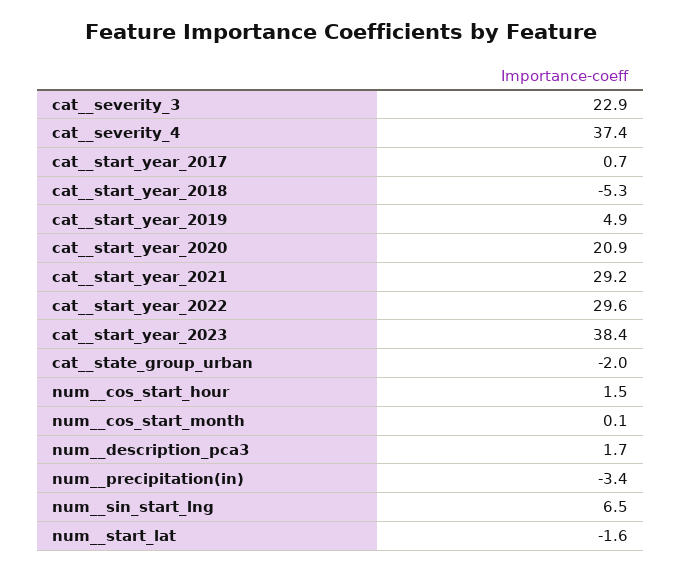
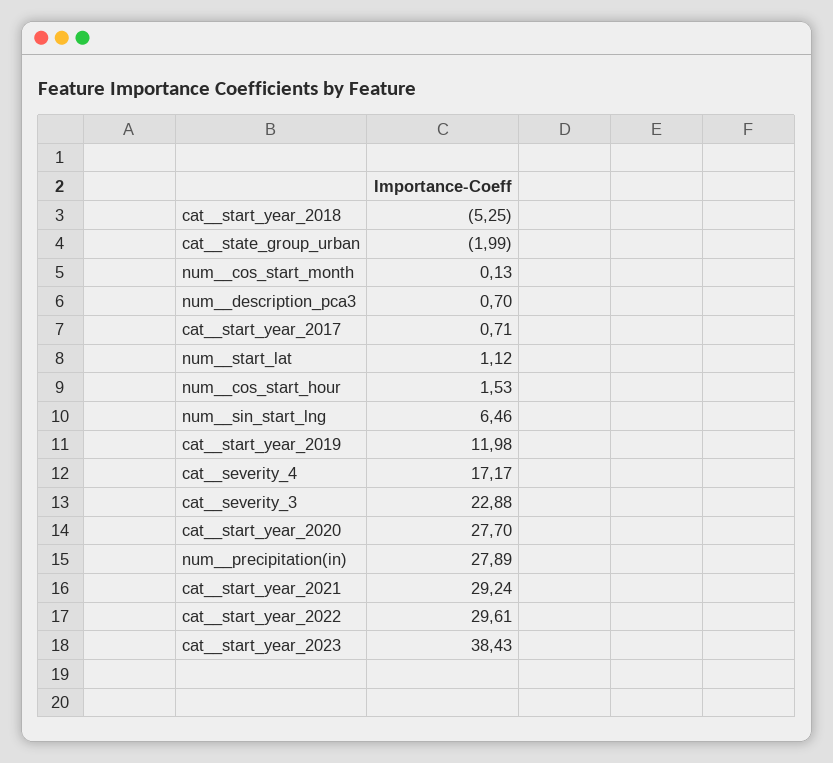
  {
    "cat__severity_3": 22.88,
-   "cat__severity_4": 37.4,
+   "cat__severity_4": 17.17,
    "cat__start_year_2017": 0.71,
    "cat__start_year_2018": -5.25,
-   "cat__start_year_2019": 4.9,
+   "cat__start_year_2019": 11.98,
-   "cat__start_year_2020": 20.9,
+   "cat__start_year_2020": 27.7,
    "cat__start_year_2021": 29.24,
    "cat__start_year_2022": 29.61,
    "cat__start_year_2023": 38.43,
    "cat__state_group_urban": -1.99,
    "num__cos_start_hour": 1.53,
    "num__cos_start_month": 0.13,
-   "num__description_pca3": 1.7,
+   "num__description_pca3": 0.7,
-   "num__precipitation(in)": -3.4,
+   "num__precipitation(in)": 27.89,
    "num__sin_start_lng": 6.46,
-   "num__start_lat": -1.6
+   "num__start_lat": 1.12
  }

